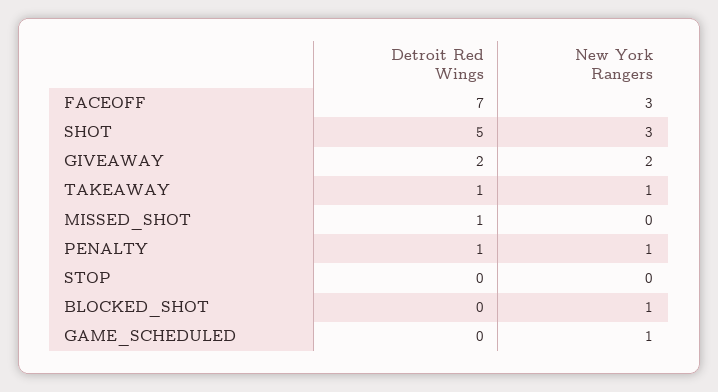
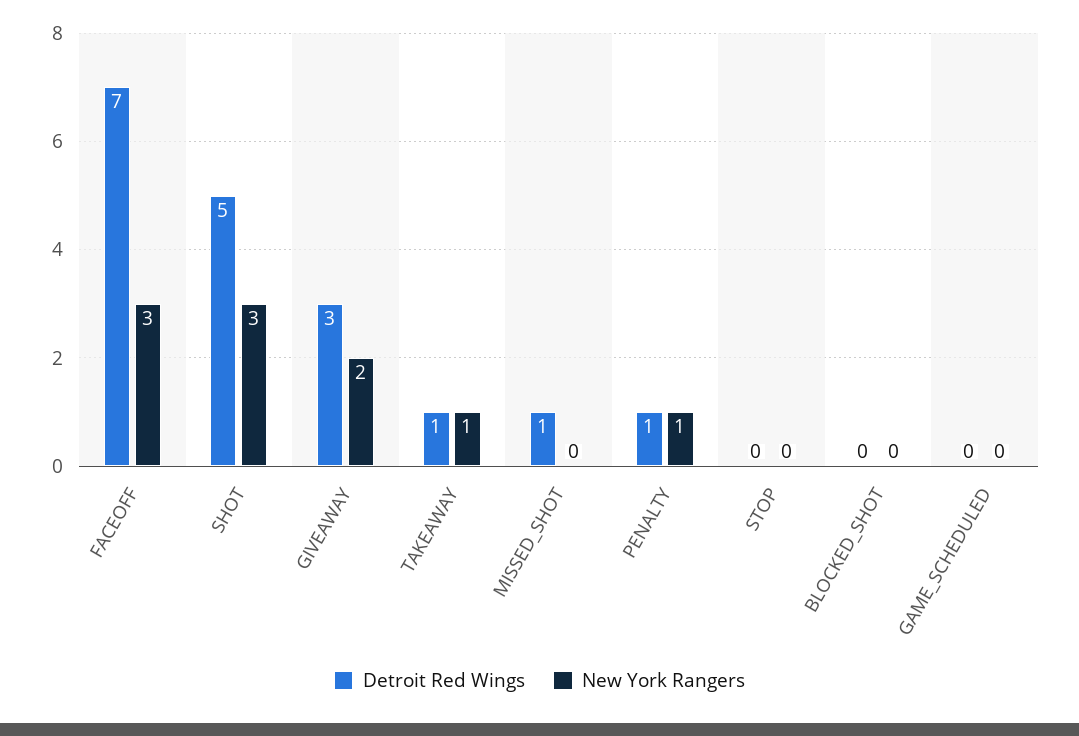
  {
    "Detroit Red Wings": {
      "FACEOFF": 7,
      "SHOT": 5,
-     "GIVEAWAY": 2,
+     "GIVEAWAY": 3,
      "TAKEAWAY": 1,
      "MISSED_SHOT": 1,
      "PENALTY": 1,
      "STOP": 0,
      "BLOCKED_SHOT": 0,
      "GAME_SCHEDULED": 0
    },
    "New York Rangers": {
      "FACEOFF": 3,
      "SHOT": 3,
      "GIVEAWAY": 2,
      "TAKEAWAY": 1,
      "MISSED_SHOT": 0,
      "PENALTY": 1,
      "STOP": 0,
-     "BLOCKED_SHOT": 1,
+     "BLOCKED_SHOT": 0,
-     "GAME_SCHEDULED": 1
+     "GAME_SCHEDULED": 0
    }
  }

